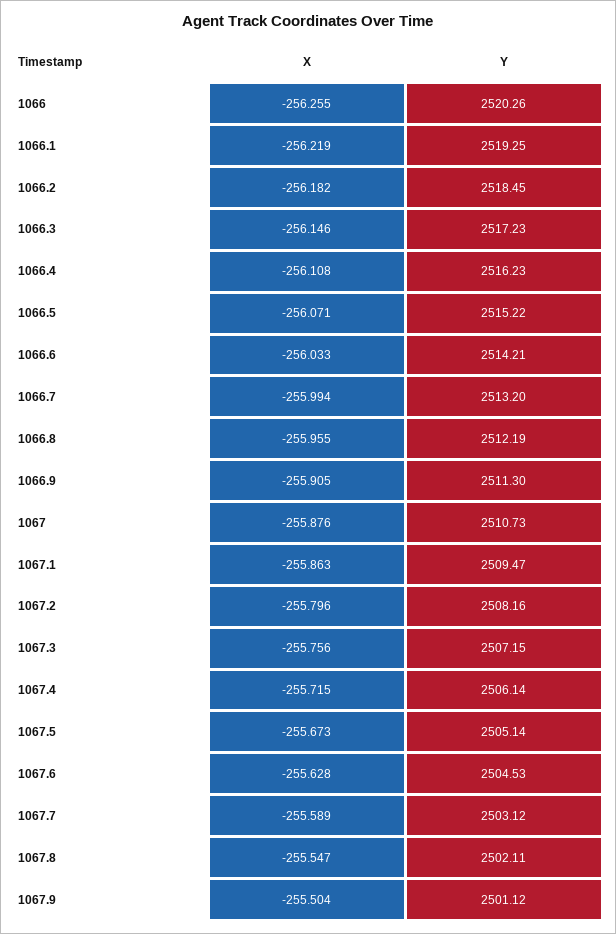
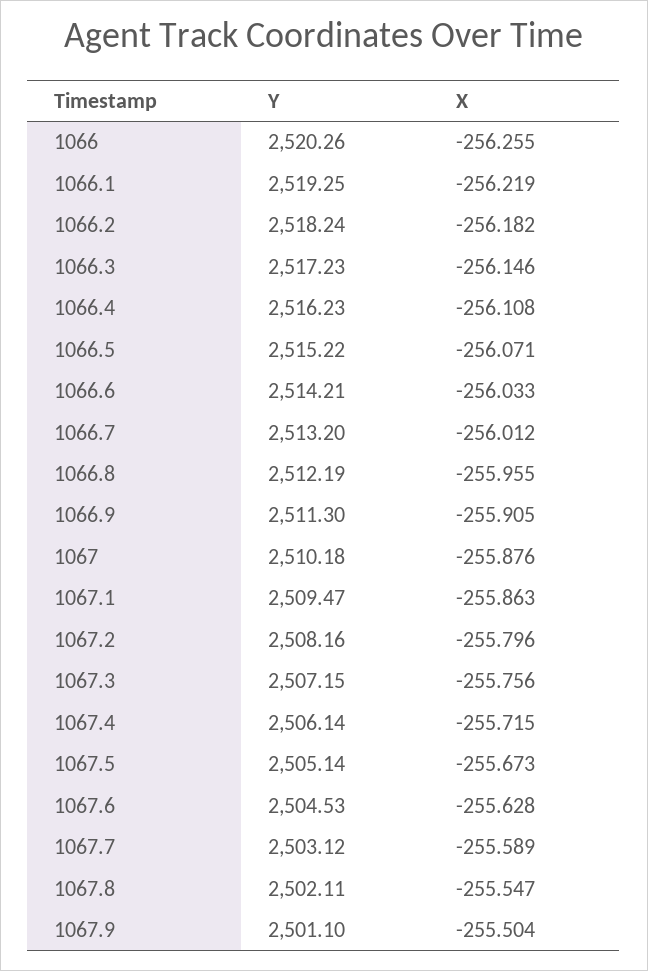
  {
    "X": {
      "1066": -256.255,
      "1066.1": -256.219,
      "1066.2": -256.182,
      "1066.3": -256.146,
      "1066.4": -256.108,
      "1066.5": -256.071,
      "1066.6": -256.033,
-     "1066.7": -255.994,
+     "1066.7": -256.012,
      "1066.8": -255.955,
      "1066.9": -255.905,
      "1067": -255.876,
      "1067.1": -255.863,
      "1067.2": -255.796,
      "1067.3": -255.756,
      "1067.4": -255.715,
      "1067.5": -255.673,
      "1067.6": -255.628,
      "1067.7": -255.589,
      "1067.8": -255.547,
      "1067.9": -255.504
    },
    "Y": {
      "1066": 2520.26,
      "1066.1": 2519.25,
-     "1066.2": 2518.45,
+     "1066.2": 2518.24,
      "1066.3": 2517.23,
      "1066.4": 2516.23,
      "1066.5": 2515.22,
      "1066.6": 2514.21,
      "1066.7": 2513.2,
      "1066.8": 2512.19,
      "1066.9": 2511.3,
-     "1067": 2510.73,
+     "1067": 2510.18,
      "1067.1": 2509.47,
      "1067.2": 2508.16,
      "1067.3": 2507.15,
      "1067.4": 2506.14,
      "1067.5": 2505.14,
      "1067.6": 2504.53,
      "1067.7": 2503.12,
      "1067.8": 2502.11,
-     "1067.9": 2501.12
+     "1067.9": 2501.1
    }
  }

